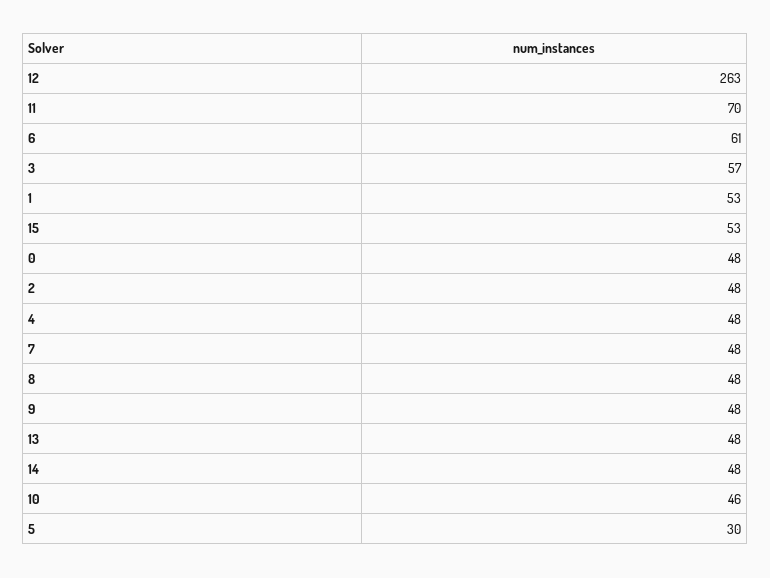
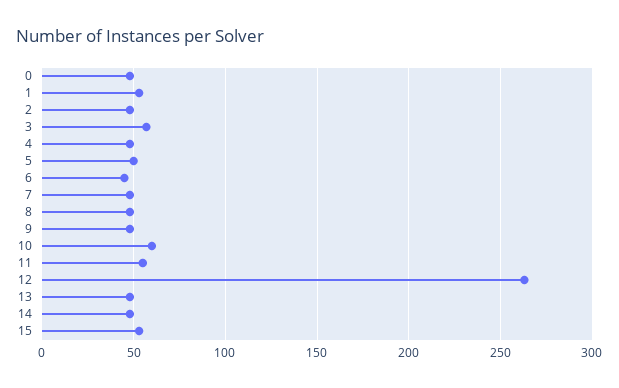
  {
    "12": 263,
-   "11": 70,
+   "11": 55,
-   "6": 61,
+   "6": 45,
    "3": 57,
    "1": 53,
    "15": 53,
    "0": 48,
    "2": 48,
    "4": 48,
    "7": 48,
    "8": 48,
    "9": 48,
    "13": 48,
    "14": 48,
-   "10": 46,
+   "10": 60,
-   "5": 30
+   "5": 50
  }

